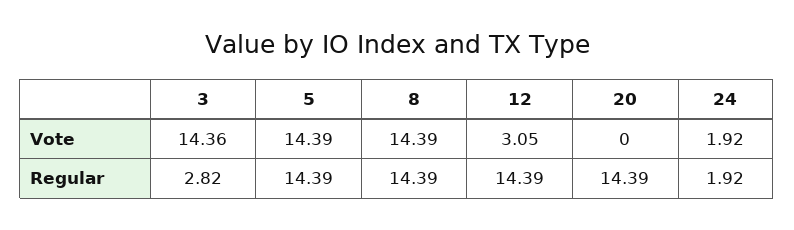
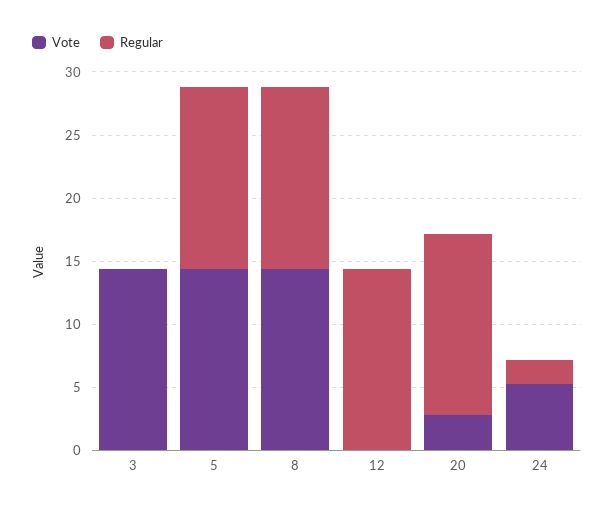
  {
    "Vote": {
      "3": 14.36,
      "5": 14.39,
      "8": 14.39,
-     "12": 3.05,
+     "12": 0,
-     "20": 0,
+     "20": 3,
-     "24": 1.92
+     "24": 5
    },
    "Regular": {
-     "3": 2.82,
+     "3": 0,
      "5": 14.39,
      "8": 14.39,
      "12": 14.39,
      "20": 14.39,
      "24": 1.92
    }
  }

